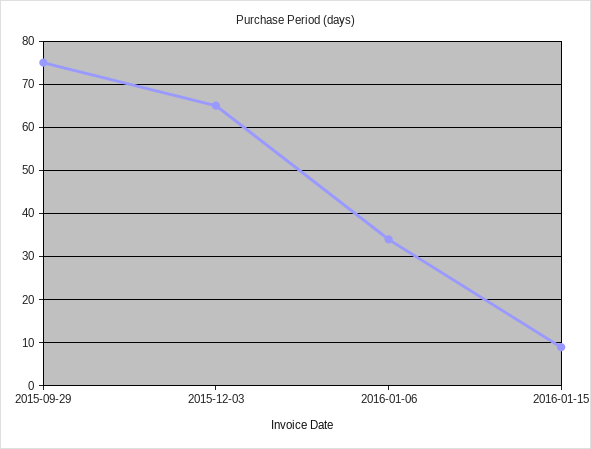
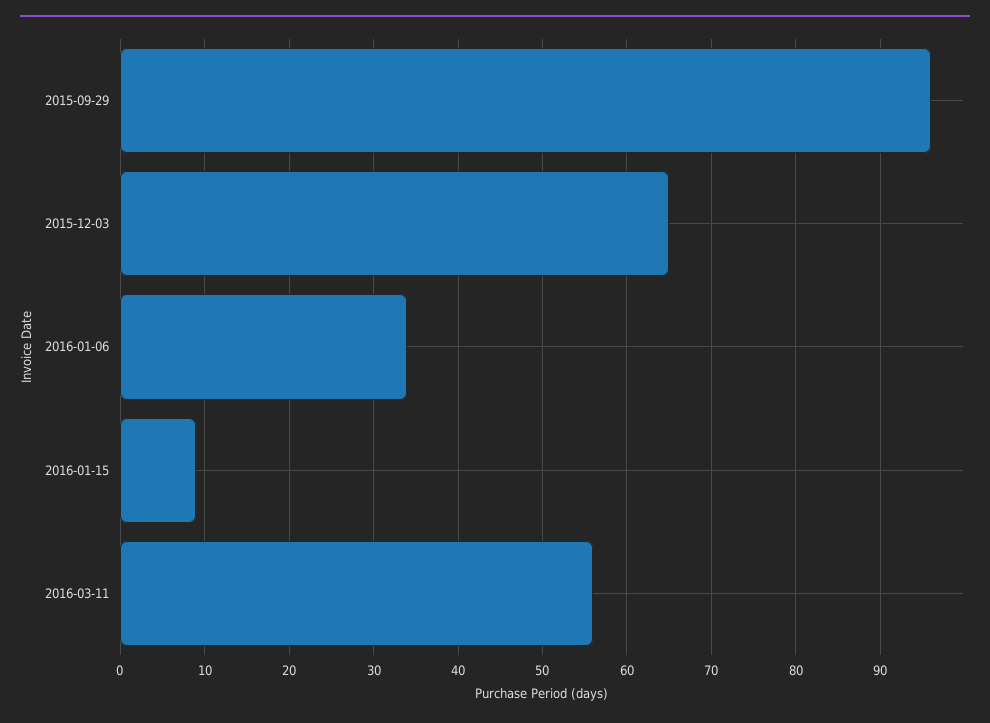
  {
-   "2015-09-29": 75,
+   "2015-09-29": 96,
    "2015-12-03": 65,
    "2016-01-06": 34,
-   "2016-01-15": 9
+   "2016-01-15": 9,
+   "2016-03-11": 56
  }

